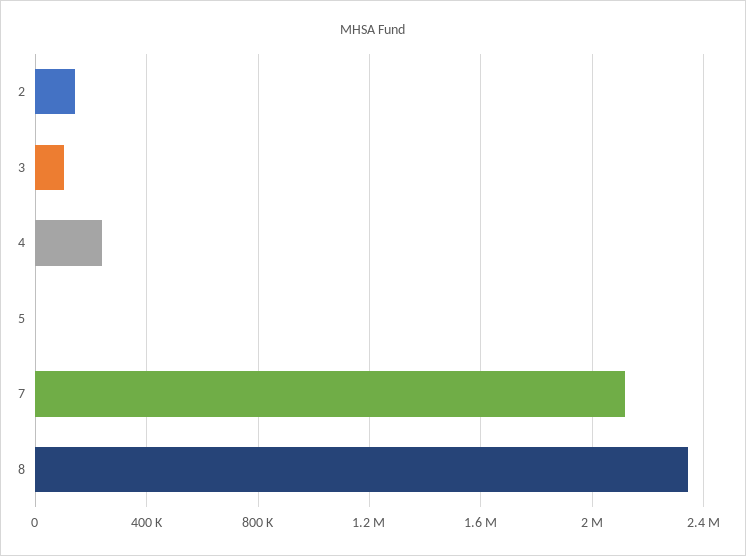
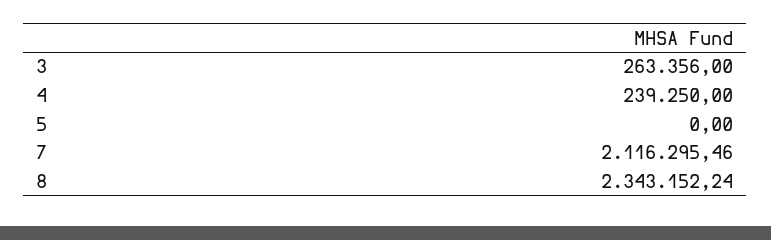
  {
-   "2": 150000,
-   "3": 100000,
+   "3": 263356,
    "4": 239250,
    "5": 0,
    "7": 2116295.46,
    "8": 2343152.24
  }

